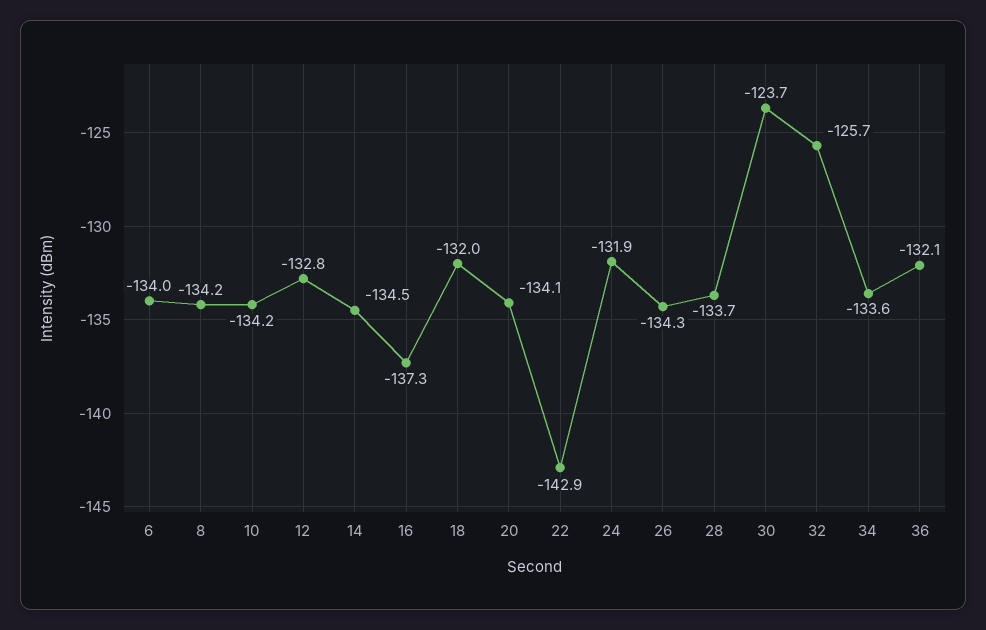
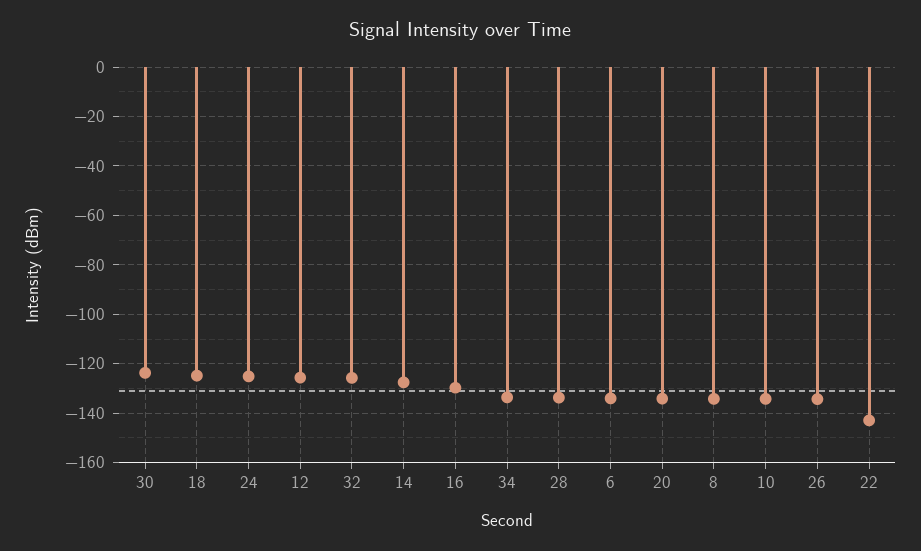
  {
    "6": -134,
    "8": -134.2,
    "10": -134.2,
-   "12": -132.8,
+   "12": -125,
-   "14": -134.5,
+   "14": -127.5,
-   "16": -137.3,
+   "16": -130,
-   "18": -132,
+   "18": -125,
    "20": -134.1,
    "22": -142.9,
-   "24": -131.9,
+   "24": -125,
    "26": -134.3,
    "28": -133.7,
    "30": -123.7,
    "32": -125.7,
-   "34": -133.6,
+   "34": -133.6
-   "36": -132.1
  }

